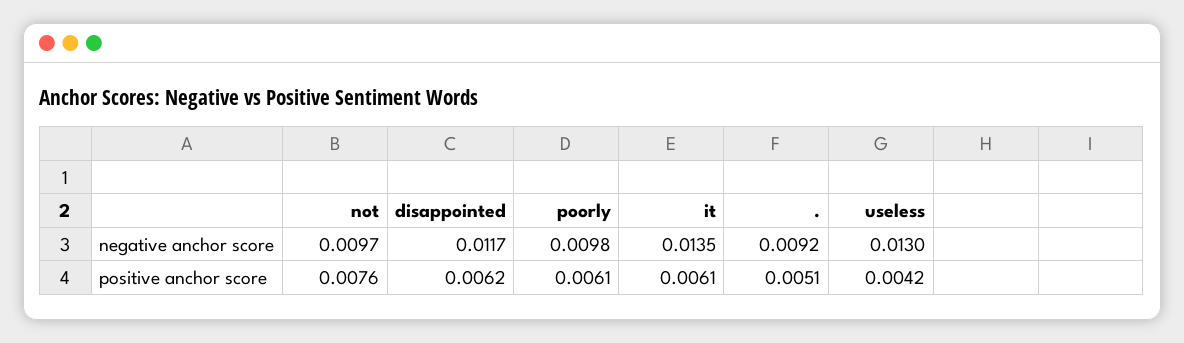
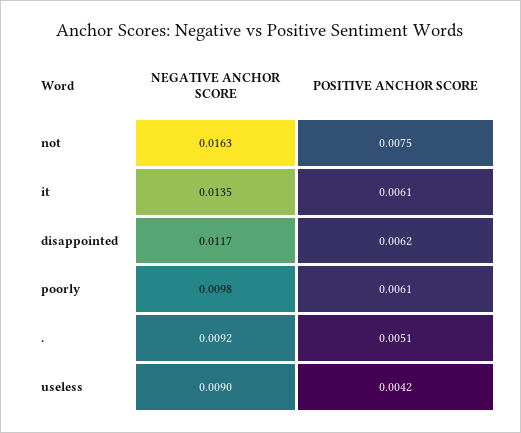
  {
    "not": {
-     "negative anchor score": 0.0097,
+     "negative anchor score": 0.0163,
-     "positive anchor score": 0.0076
+     "positive anchor score": 0.0075
    },
    "disappointed": {
      "negative anchor score": 0.0117,
      "positive anchor score": 0.0062
    },
    "poorly": {
      "negative anchor score": 0.0098,
      "positive anchor score": 0.0061
    },
    "it": {
      "negative anchor score": 0.0135,
      "positive anchor score": 0.0061
    },
    ".": {
      "negative anchor score": 0.0092,
      "positive anchor score": 0.0051
    },
    "useless": {
-     "negative anchor score": 0.013,
+     "negative anchor score": 0.009,
      "positive anchor score": 0.0042
    }
  }

